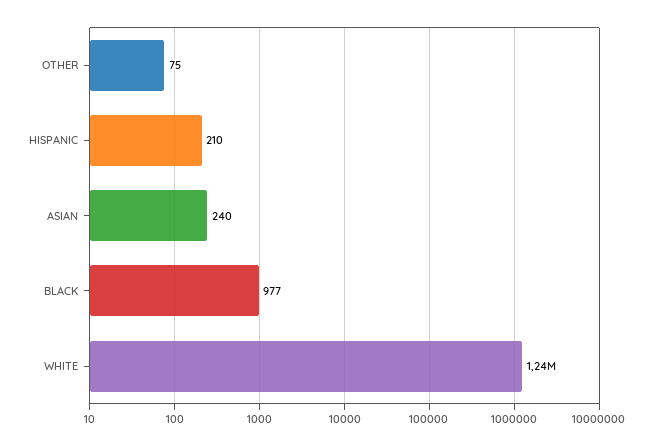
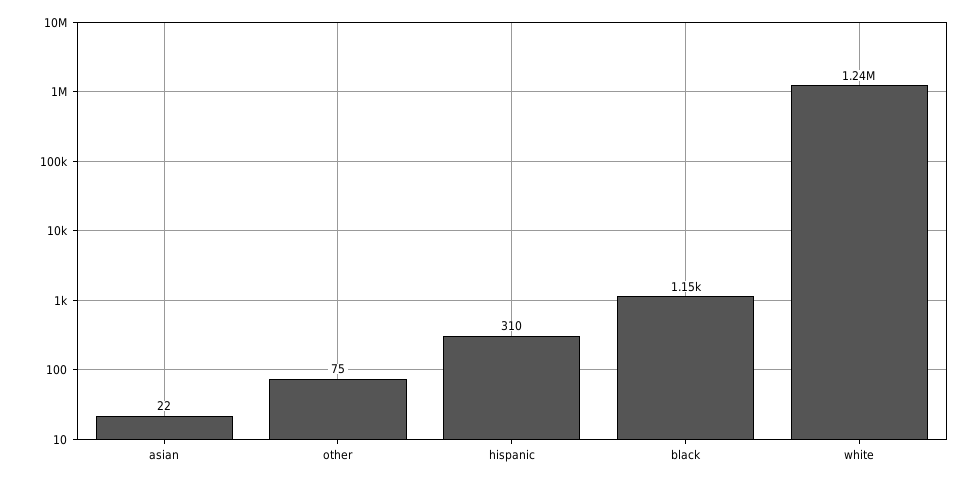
  {
    "OTHER": 75,
-   "HISPANIC": 210,
+   "HISPANIC": 310,
-   "ASIAN": 240,
+   "ASIAN": 22,
-   "BLACK": 977,
+   "BLACK": 1150,
    "WHITE": 1240000
  }

